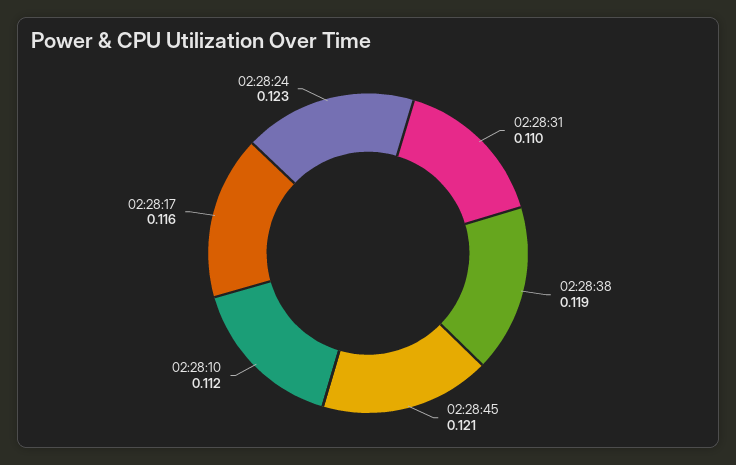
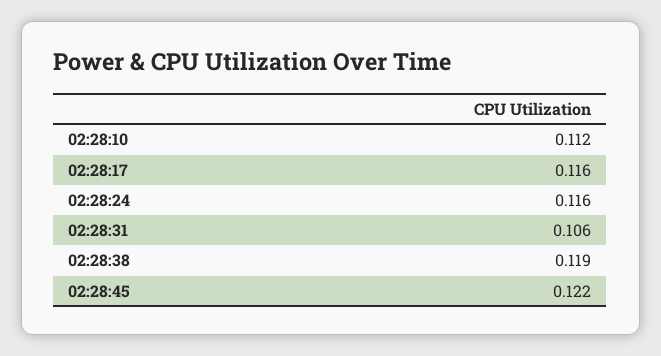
  {
-   "02:28:31": 0.11,
+   "02:28:31": 0.106,
    "02:28:38": 0.119,
-   "02:28:45": 0.121,
+   "02:28:45": 0.122,
    "02:28:10": 0.112,
    "02:28:17": 0.116,
-   "02:28:24": 0.123
+   "02:28:24": 0.116
  }

